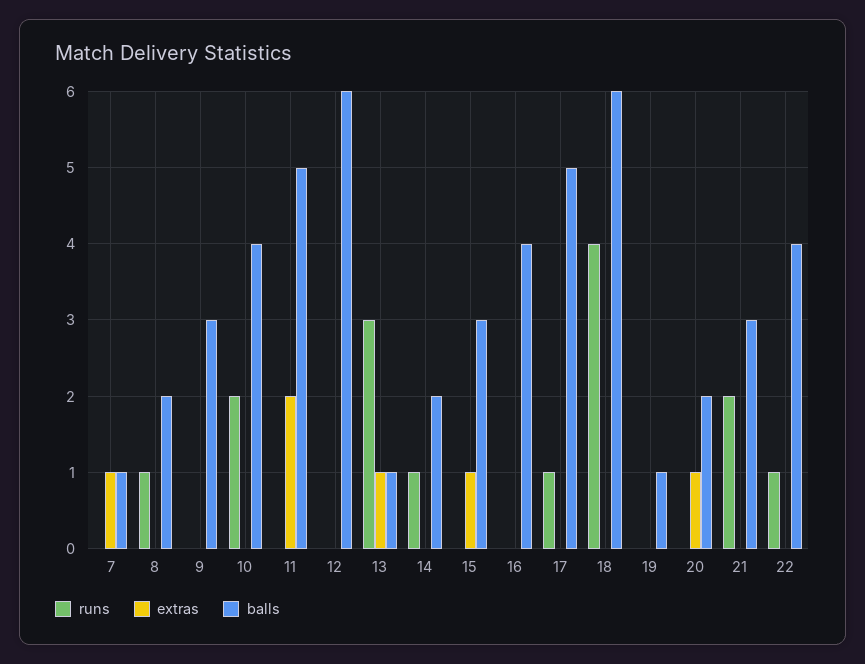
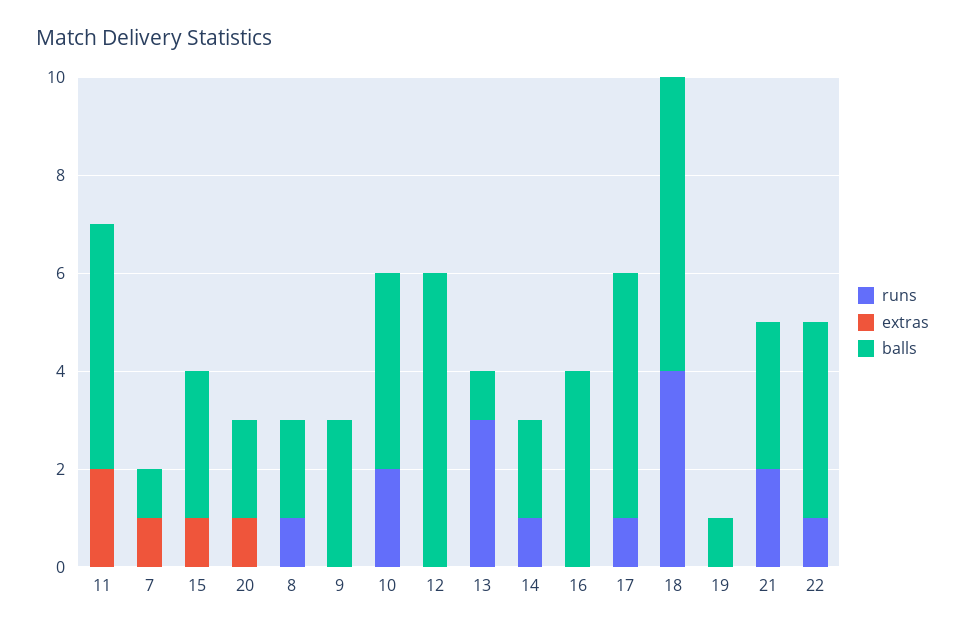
  {
    "runs": {
      "7": 0,
      "8": 1,
      "9": 0,
      "10": 2,
      "11": 0,
      "12": 0,
      "13": 3,
      "14": 1,
      "15": 0,
      "16": 0,
      "17": 1,
      "18": 4,
      "19": 0,
      "20": 0,
      "21": 2,
      "22": 1
    },
    "extras": {
      "7": 1,
      "8": 0,
      "9": 0,
      "10": 0,
      "11": 2,
      "12": 0,
-     "13": 1,
+     "13": 0,
      "14": 0,
      "15": 1,
      "16": 0,
      "17": 0,
      "18": 0,
      "19": 0,
      "20": 1,
      "21": 0,
      "22": 0
    },
    "balls": {
      "7": 1,
      "8": 2,
      "9": 3,
      "10": 4,
      "11": 5,
      "12": 6,
      "13": 1,
      "14": 2,
      "15": 3,
      "16": 4,
      "17": 5,
      "18": 6,
      "19": 1,
      "20": 2,
      "21": 3,
      "22": 4
    }
  }

